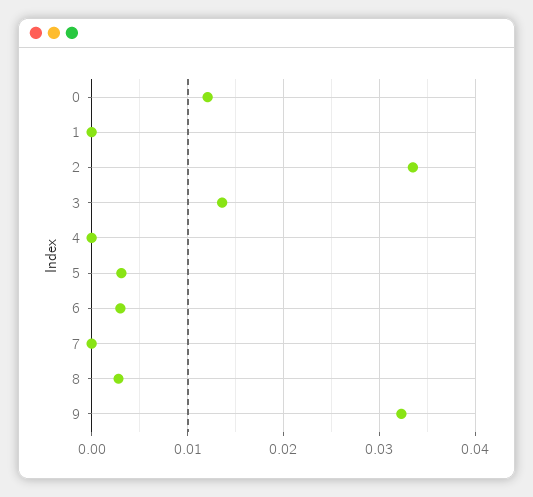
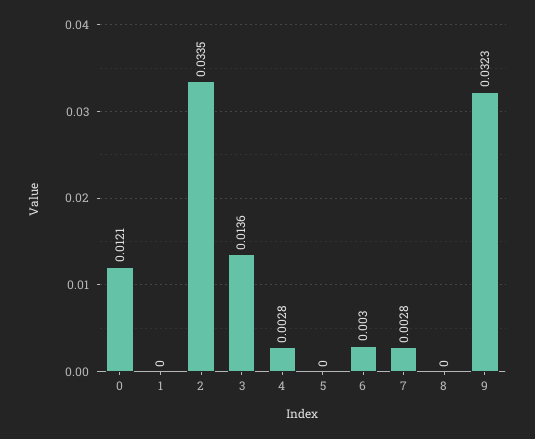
  {
    "0": 0.0121,
    "1": 0,
    "2": 0.0335,
    "3": 0.0136,
-   "4": 0,
+   "4": 0.0028,
-   "5": 0.003,
+   "5": 0,
    "6": 0.003,
-   "7": 0,
+   "7": 0.0028,
-   "8": 0.003,
+   "8": 0,
    "9": 0.0323
  }

